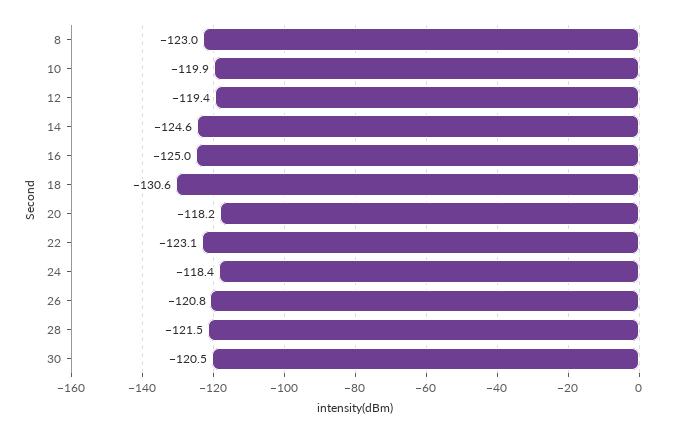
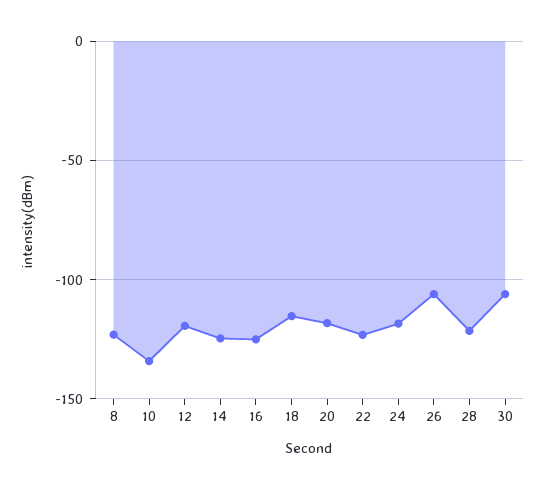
  {
    "8": -123,
-   "10": -119.9,
+   "10": -135,
    "12": -119.4,
    "14": -124.6,
    "16": -125,
-   "18": -130.6,
+   "18": -115,
    "20": -118.2,
    "22": -123.1,
    "24": -118.4,
-   "26": -120.8,
+   "26": -105,
    "28": -121.5,
-   "30": -120.5
+   "30": -105
  }

